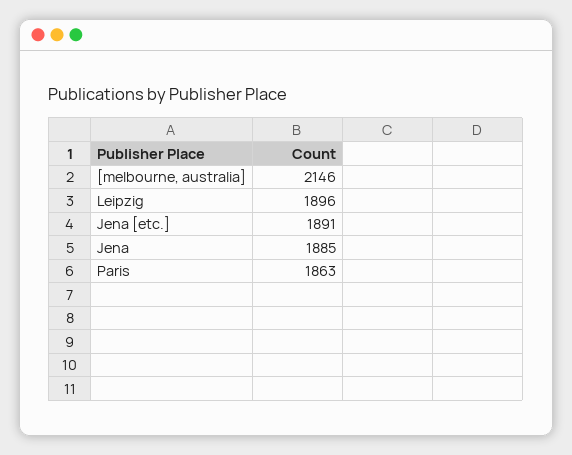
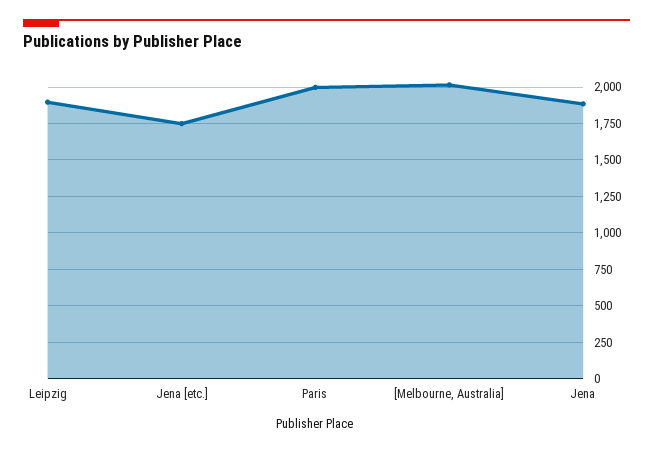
  {
-   "[melbourne, australia]": 2146,
+   "[melbourne, australia]": 2000,
    "Leipzig": 1896,
-   "Jena [etc.]": 1891,
+   "Jena [etc.]": 1750,
    "Jena": 1885,
-   "Paris": 1863
+   "Paris": 2000
  }

